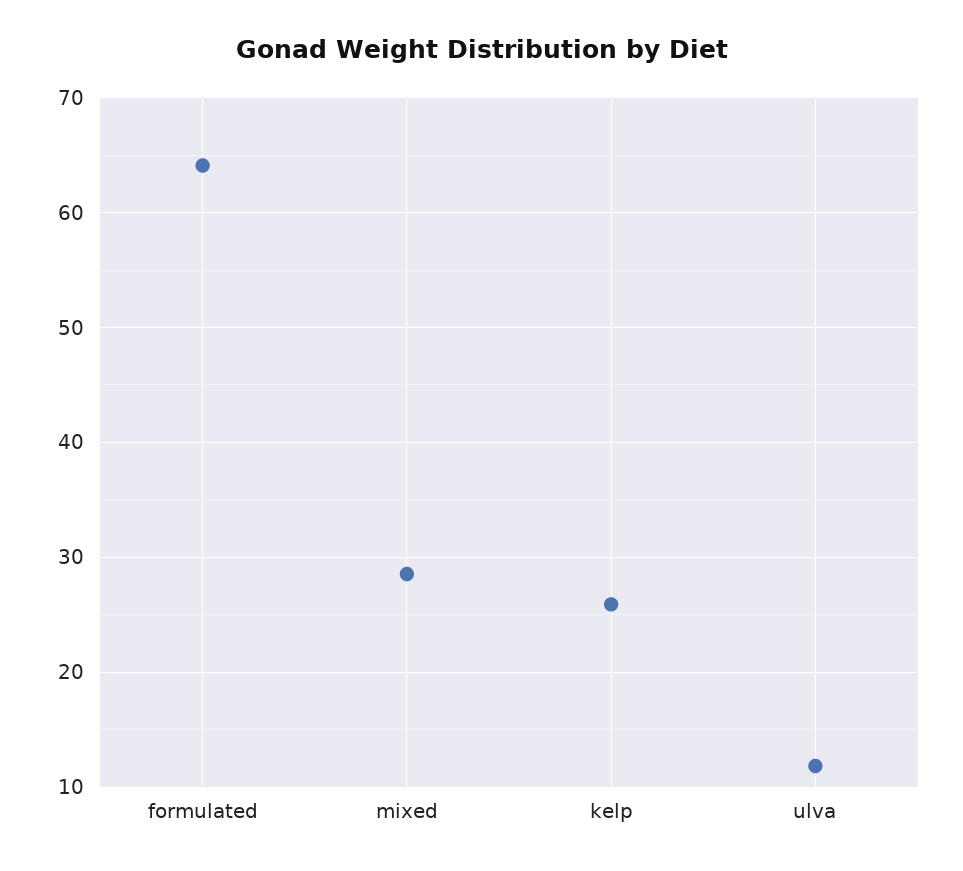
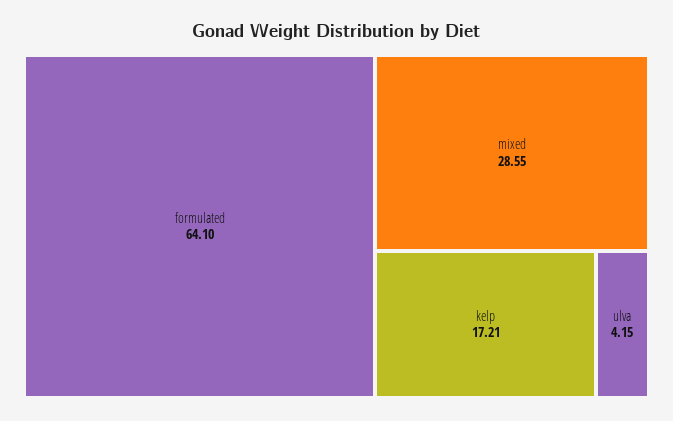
  {
    "formulated": 64.1,
    "mixed": 28.55,
-   "kelp": 26,
+   "kelp": 17.21,
-   "ulva": 12
+   "ulva": 4.15
  }

